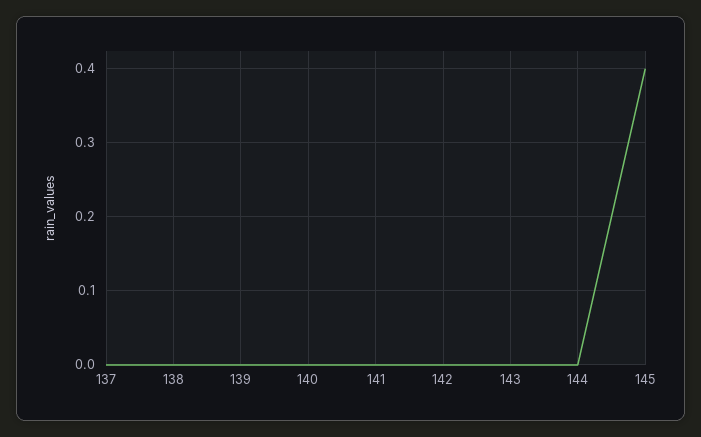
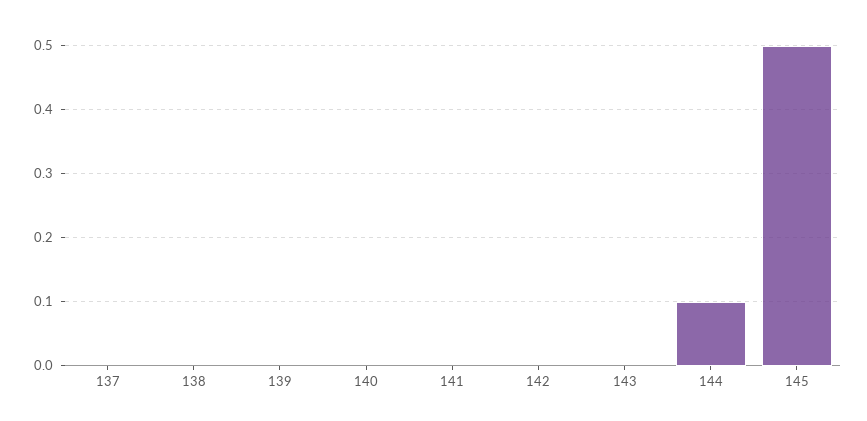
  {
    "137": 0,
    "138": 0,
    "139": 0,
    "140": 0,
    "141": 0,
    "142": 0,
    "143": 0,
-   "144": 0,
+   "144": 0.1,
-   "145": 0.4
+   "145": 0.5
  }

